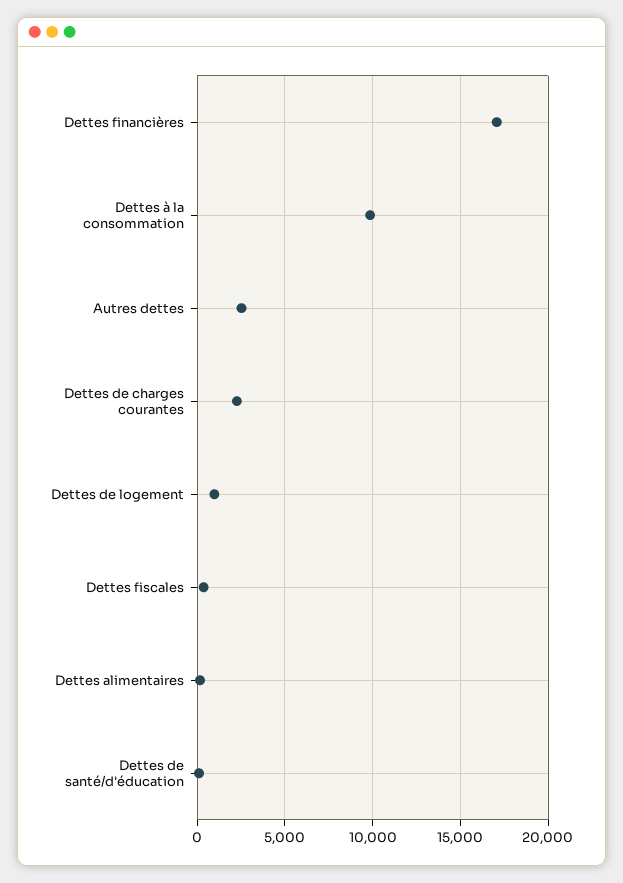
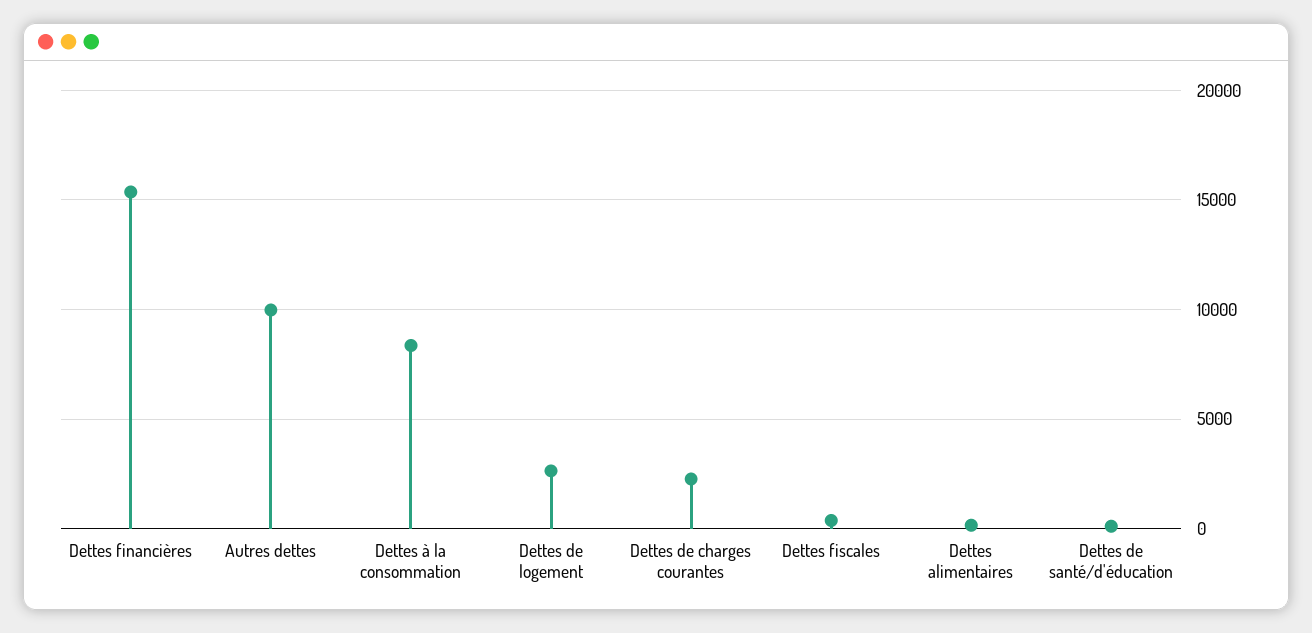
  {
-   "Dettes financières": 17000,
+   "Dettes financières": 15500,
-   "Dettes à la consommation": 10000,
+   "Dettes à la consommation": 8500,
-   "Autres dettes": 2500,
+   "Autres dettes": 10000,
    "Dettes de charges courantes": 2500,
-   "Dettes de logement": 1000,
+   "Dettes de logement": 2500,
    "Dettes fiscales": 500,
    "Dettes alimentaires": 0,
    "Dettes de santé/d'éducation": 0
  }

